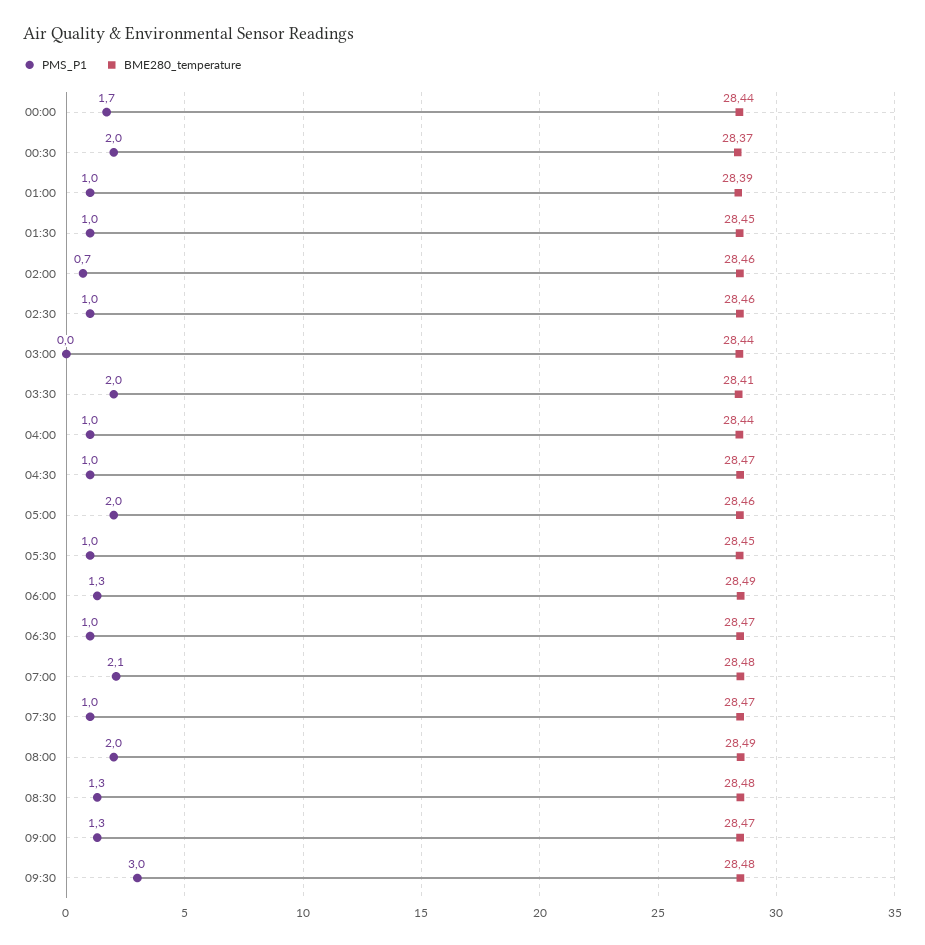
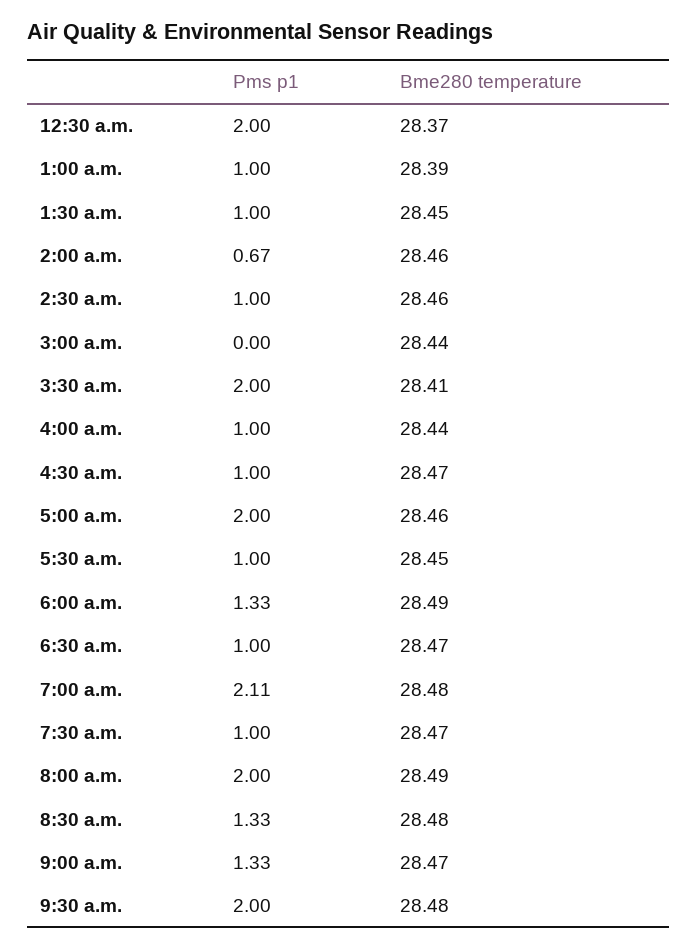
  {
    "PMS_P1": {
-     "00:00": 1.7,
      "00:30": 2,
      "01:00": 1,
      "01:30": 1,
      "02:00": 0.67,
      "02:30": 1,
      "03:00": 0,
      "03:30": 2,
      "04:00": 1,
      "04:30": 1,
      "05:00": 2,
      "05:30": 1,
      "06:00": 1.33,
      "06:30": 1,
      "07:00": 2.11,
      "07:30": 1,
      "08:00": 2,
      "08:30": 1.33,
      "09:00": 1.33,
-     "09:30": 3
+     "09:30": 2
    },
    "BME280_temperature": {
-     "00:00": 28.44,
      "00:30": 28.37,
      "01:00": 28.39,
      "01:30": 28.45,
      "02:00": 28.46,
      "02:30": 28.46,
      "03:00": 28.44,
      "03:30": 28.41,
      "04:00": 28.44,
      "04:30": 28.47,
      "05:00": 28.46,
      "05:30": 28.45,
      "06:00": 28.49,
      "06:30": 28.47,
      "07:00": 28.48,
      "07:30": 28.47,
      "08:00": 28.49,
      "08:30": 28.48,
      "09:00": 28.47,
      "09:30": 28.48
    }
  }

